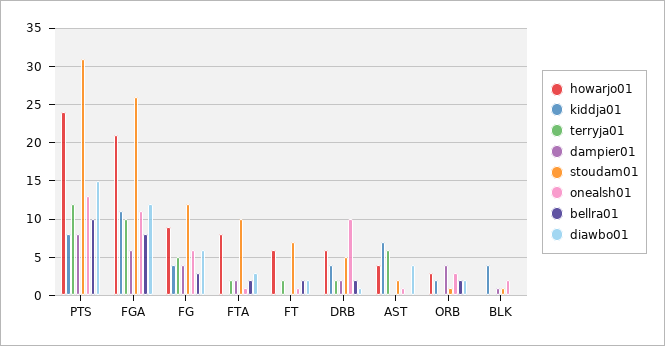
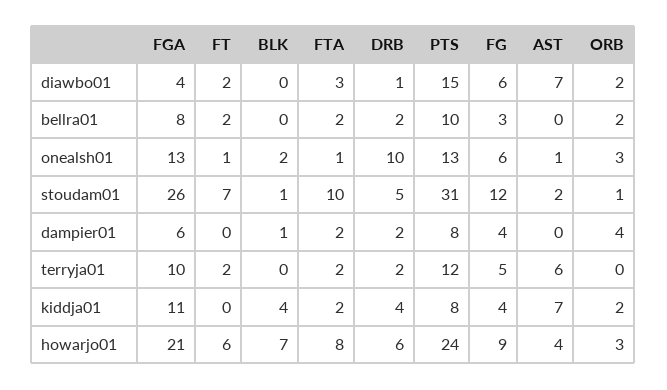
  {
    "howarjo01": {
      "PTS": 24,
      "FGA": 21,
      "FG": 9,
      "FTA": 8,
      "FT": 6,
      "DRB": 6,
      "AST": 4,
      "ORB": 3,
-     "BLK": 0
+     "BLK": 7
    },
    "kiddja01": {
      "PTS": 8,
      "FGA": 11,
      "FG": 4,
-     "FTA": 0,
+     "FTA": 2,
      "FT": 0,
      "DRB": 4,
      "AST": 7,
      "ORB": 2,
      "BLK": 4
    },
    "terryja01": {
      "PTS": 12,
      "FGA": 10,
      "FG": 5,
      "FTA": 2,
      "FT": 2,
      "DRB": 2,
      "AST": 6,
      "ORB": 0,
      "BLK": 0
    },
    "dampier01": {
      "PTS": 8,
      "FGA": 6,
      "FG": 4,
      "FTA": 2,
      "FT": 0,
      "DRB": 2,
      "AST": 0,
      "ORB": 4,
      "BLK": 1
    },
    "stoudam01": {
      "PTS": 31,
      "FGA": 26,
      "FG": 12,
      "FTA": 10,
      "FT": 7,
      "DRB": 5,
      "AST": 2,
      "ORB": 1,
      "BLK": 1
    },
    "onealsh01": {
      "PTS": 13,
-     "FGA": 11,
+     "FGA": 13,
      "FG": 6,
      "FTA": 1,
      "FT": 1,
      "DRB": 10,
      "AST": 1,
      "ORB": 3,
      "BLK": 2
    },
    "bellra01": {
      "PTS": 10,
      "FGA": 8,
      "FG": 3,
      "FTA": 2,
      "FT": 2,
      "DRB": 2,
      "AST": 0,
      "ORB": 2,
      "BLK": 0
    },
    "diawbo01": {
      "PTS": 15,
-     "FGA": 12,
+     "FGA": 4,
      "FG": 6,
      "FTA": 3,
      "FT": 2,
      "DRB": 1,
-     "AST": 4,
+     "AST": 7,
      "ORB": 2,
      "BLK": 0
    }
  }

